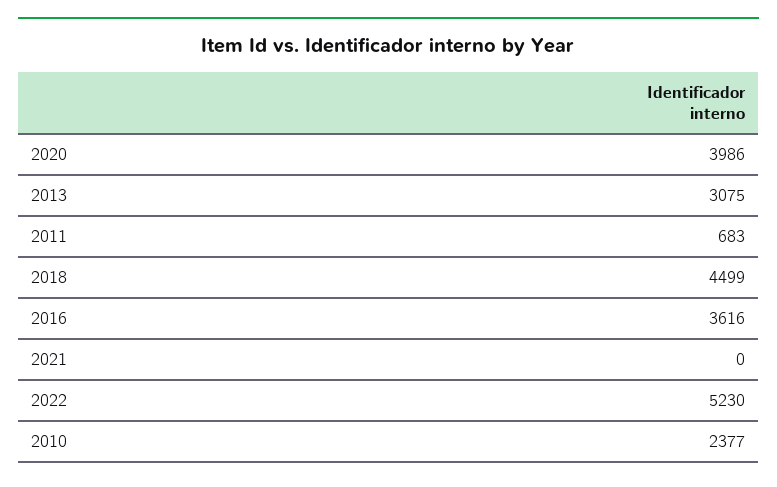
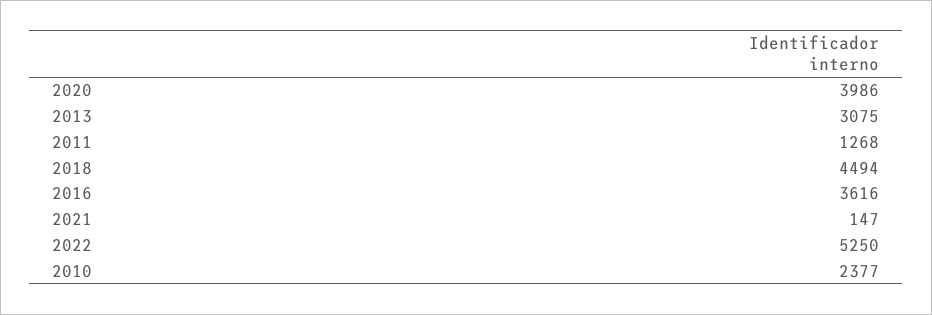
  {
    "2020": 3986,
    "2013": 3075,
-   "2011": 683,
+   "2011": 1268,
-   "2018": 4499,
+   "2018": 4494,
    "2016": 3616,
-   "2021": 0,
+   "2021": 147,
-   "2022": 5230,
+   "2022": 5250,
    "2010": 2377
  }

